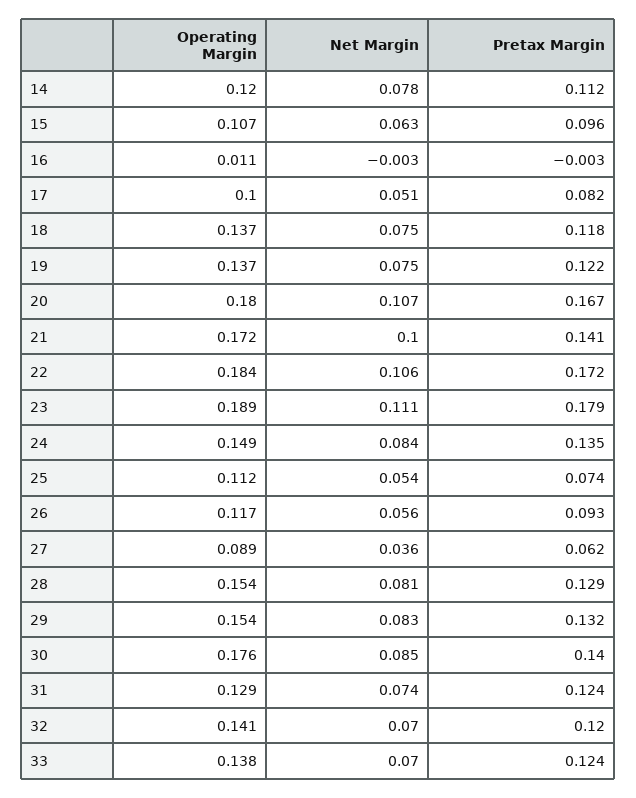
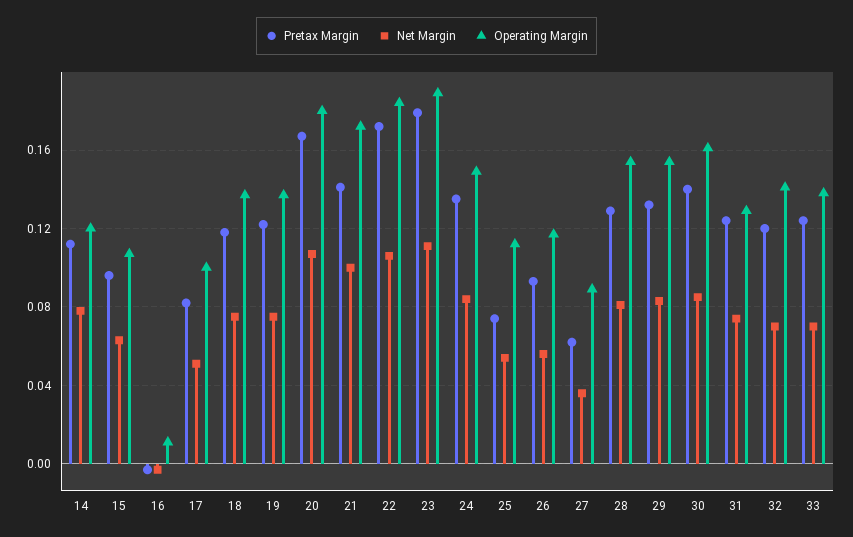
  {
    "Operating Margin": {
      "14": 0.12,
      "15": 0.107,
      "16": 0.011,
      "17": 0.1,
      "18": 0.137,
      "19": 0.137,
      "20": 0.18,
      "21": 0.172,
      "22": 0.184,
      "23": 0.189,
      "24": 0.149,
      "25": 0.112,
      "26": 0.117,
      "27": 0.089,
      "28": 0.154,
      "29": 0.154,
-     "30": 0.176,
+     "30": 0.16,
      "31": 0.129,
      "32": 0.141,
      "33": 0.138
    },
    "Net Margin": {
      "14": 0.078,
      "15": 0.063,
      "16": -0.003,
      "17": 0.051,
      "18": 0.075,
      "19": 0.075,
      "20": 0.107,
      "21": 0.1,
      "22": 0.106,
      "23": 0.111,
      "24": 0.084,
      "25": 0.054,
      "26": 0.056,
      "27": 0.036,
      "28": 0.081,
      "29": 0.083,
      "30": 0.085,
      "31": 0.074,
      "32": 0.07,
      "33": 0.07
    },
    "Pretax Margin": {
      "14": 0.112,
      "15": 0.096,
      "16": -0.003,
      "17": 0.082,
      "18": 0.118,
      "19": 0.122,
      "20": 0.167,
      "21": 0.141,
      "22": 0.172,
      "23": 0.179,
      "24": 0.135,
      "25": 0.074,
      "26": 0.093,
      "27": 0.062,
      "28": 0.129,
      "29": 0.132,
      "30": 0.14,
      "31": 0.124,
      "32": 0.12,
      "33": 0.124
    }
  }

